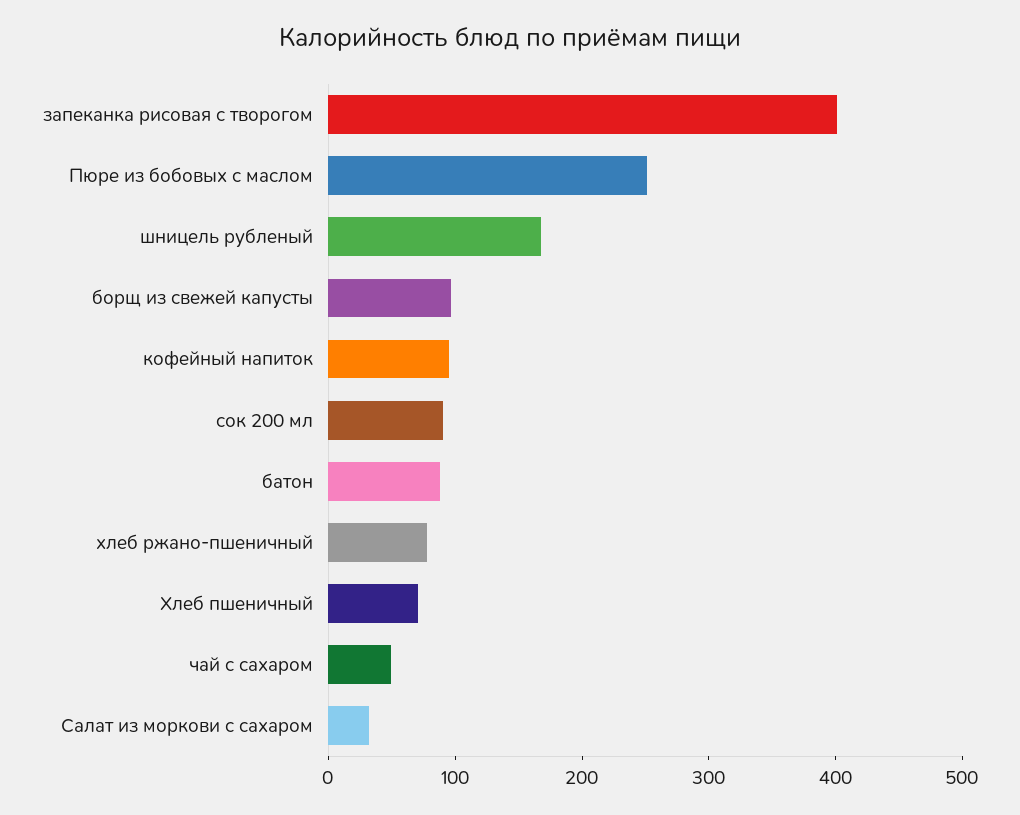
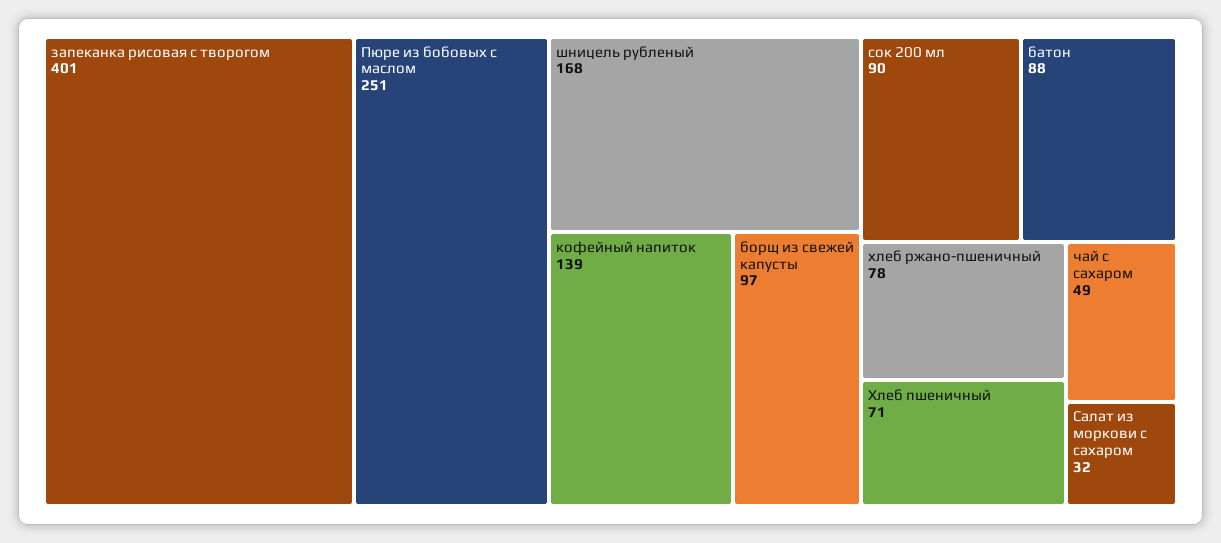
  {
    "запеканка рисовая с творогом": 401,
    "Пюре из бобовых с маслом": 251,
    "шницель рубленый": 168,
    "борщ из свежей капусты": 97,
-   "кофейный напиток": 100,
+   "кофейный напиток": 139,
    "сок 200 мл": 90,
    "батон": 88,
    "хлеб ржано-пшеничный": 78,
    "Хлеб пшеничный": 71,
    "чай с сахаром": 49,
    "Салат из моркови с сахаром": 32
  }

